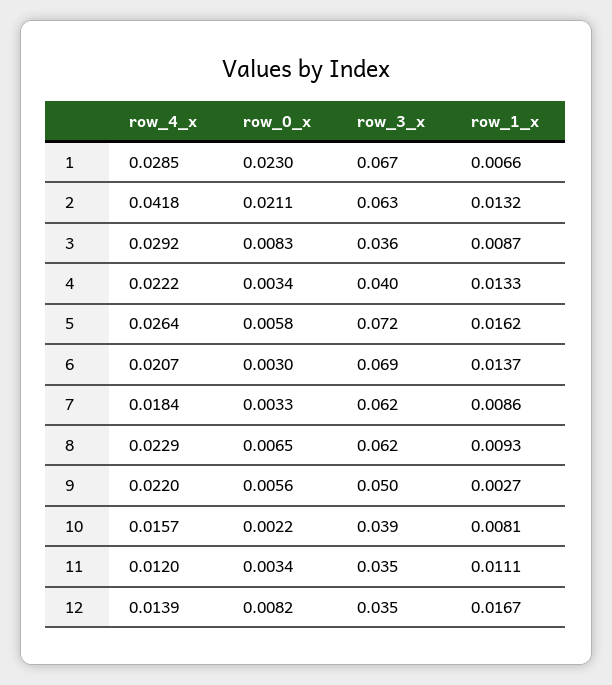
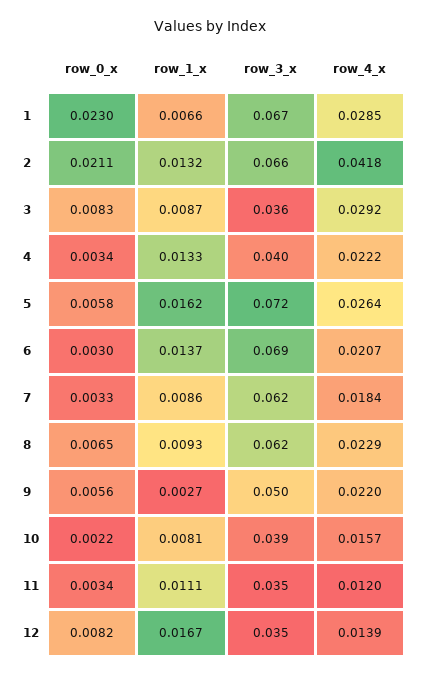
  {
    "row_4_x": {
      "1": 0.0285,
      "2": 0.0418,
      "3": 0.0292,
      "4": 0.0222,
      "5": 0.0264,
      "6": 0.0207,
      "7": 0.0184,
      "8": 0.0229,
      "9": 0.022,
      "10": 0.0157,
      "11": 0.012,
      "12": 0.0139
    },
    "row_0_x": {
      "1": 0.023,
      "2": 0.0211,
      "3": 0.0083,
      "4": 0.0034,
      "5": 0.0058,
      "6": 0.003,
      "7": 0.0033,
      "8": 0.0065,
      "9": 0.0056,
      "10": 0.0022,
      "11": 0.0034,
      "12": 0.0082
    },
    "row_3_x": {
      "1": 0.067,
-     "2": 0.063,
+     "2": 0.066,
      "3": 0.036,
      "4": 0.04,
      "5": 0.072,
      "6": 0.069,
      "7": 0.062,
      "8": 0.062,
      "9": 0.05,
      "10": 0.039,
      "11": 0.035,
      "12": 0.035
    },
    "row_1_x": {
      "1": 0.0066,
      "2": 0.0132,
      "3": 0.0087,
      "4": 0.0133,
      "5": 0.0162,
      "6": 0.0137,
      "7": 0.0086,
      "8": 0.0093,
      "9": 0.0027,
      "10": 0.0081,
      "11": 0.0111,
      "12": 0.0167
    }
  }

